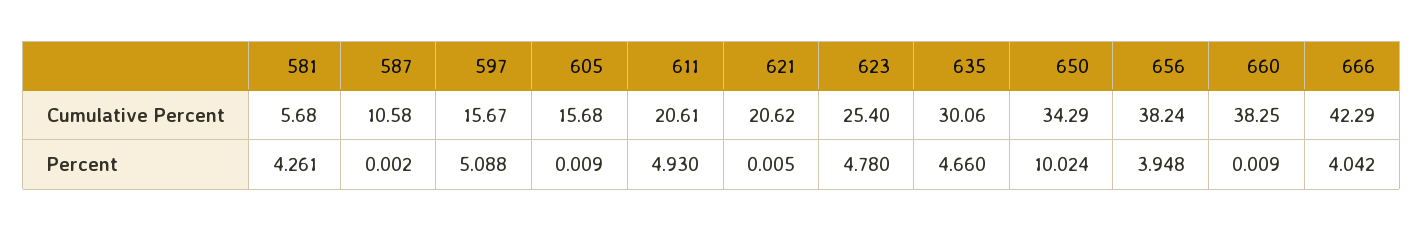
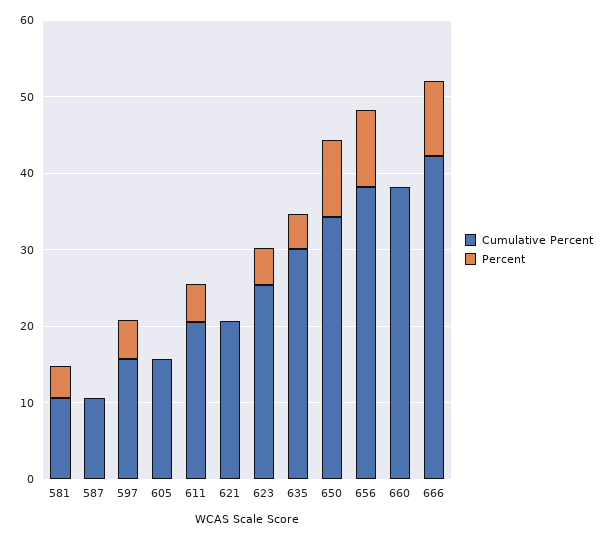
  {
    "Cumulative Percent": {
-     "581": 5.68,
+     "581": 10,
      "587": 10.58,
      "597": 15.67,
      "605": 15.68,
      "611": 20.61,
      "621": 20.62,
      "623": 25.4,
      "635": 30.06,
      "650": 34.29,
      "656": 38.24,
      "660": 38.25,
      "666": 42.29
    },
    "Percent": {
      "581": 4.261,
      "587": 0.002,
      "597": 5.088,
      "605": 0.009,
      "611": 4.93,
      "621": 0.005,
      "623": 4.78,
      "635": 4.66,
      "650": 10.024,
-     "656": 3.948,
+     "656": 10,
      "660": 0.009,
-     "666": 4.042
+     "666": 10
    }
  }

